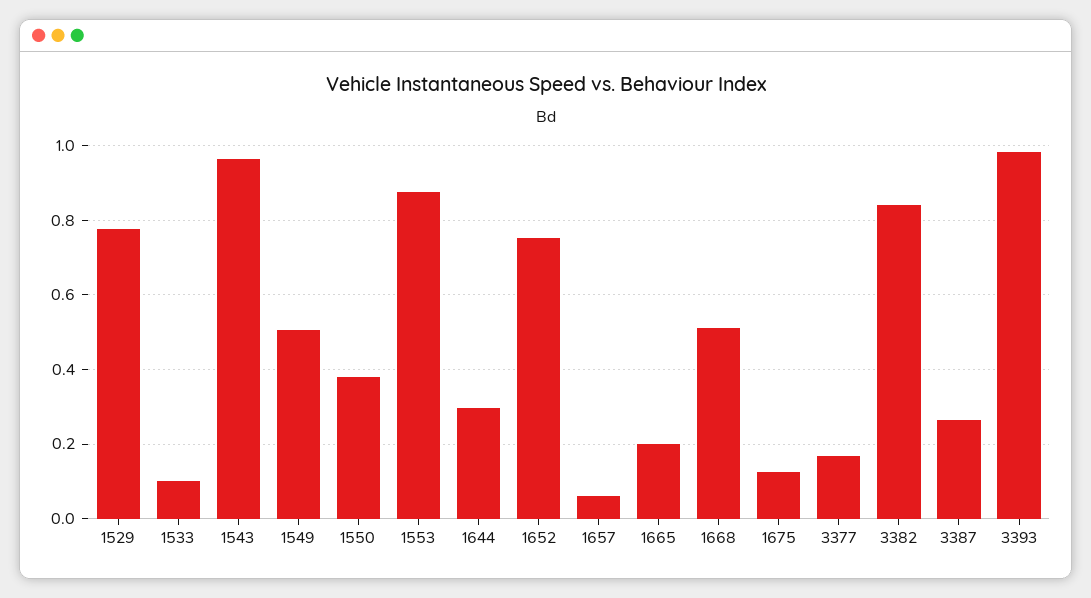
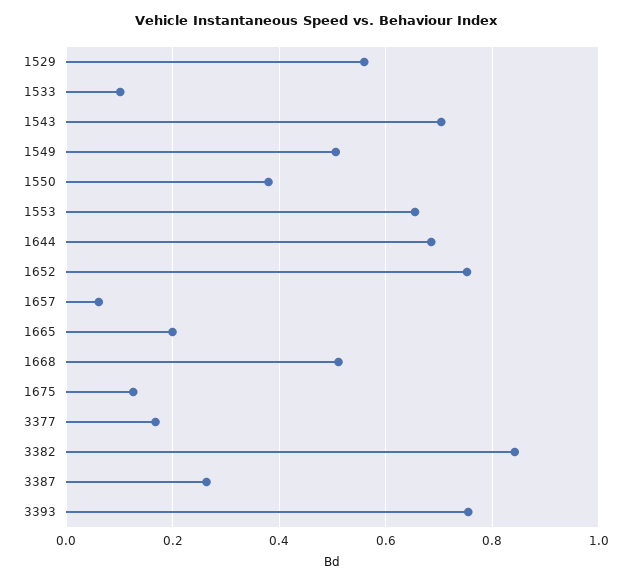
  {
-   "1529": 0.78,
+   "1529": 0.56,
    "1533": 0.1,
-   "1543": 0.96,
+   "1543": 0.7,
    "1549": 0.5,
    "1550": 0.38,
-   "1553": 0.88,
+   "1553": 0.66,
-   "1644": 0.3,
+   "1644": 0.68,
    "1652": 0.76,
    "1657": 0.06,
    "1665": 0.2,
    "1668": 0.52,
    "1675": 0.12,
    "3377": 0.16,
    "3382": 0.84,
    "3387": 0.26,
-   "3393": 0.98
+   "3393": 0.76
  }

